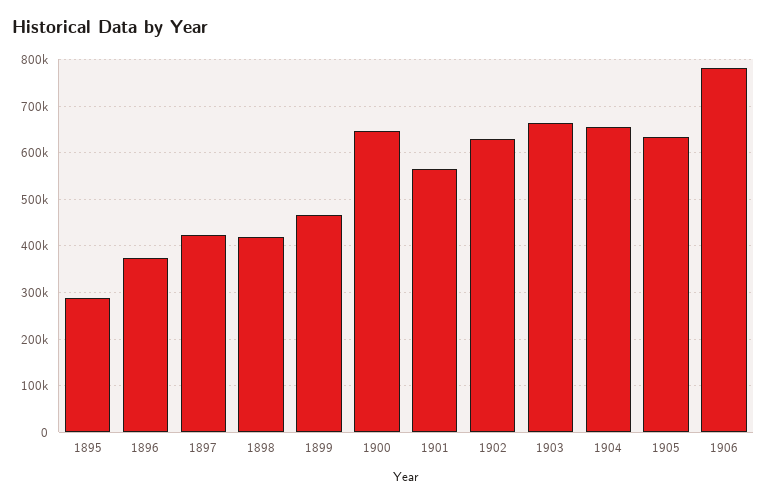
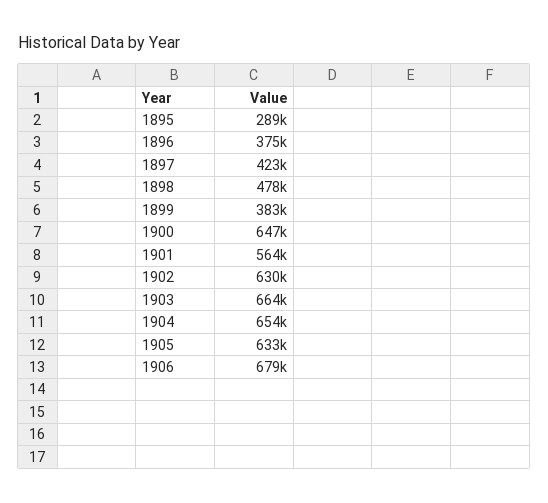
  {
    "1895": 289000,
    "1896": 375000,
    "1897": 423000,
-   "1898": 420000,
+   "1898": 478000,
-   "1899": 460000,
+   "1899": 383000,
    "1900": 647000,
    "1901": 564000,
    "1902": 630000,
    "1903": 664000,
    "1904": 654000,
    "1905": 633000,
-   "1906": 780000
+   "1906": 679000
  }

